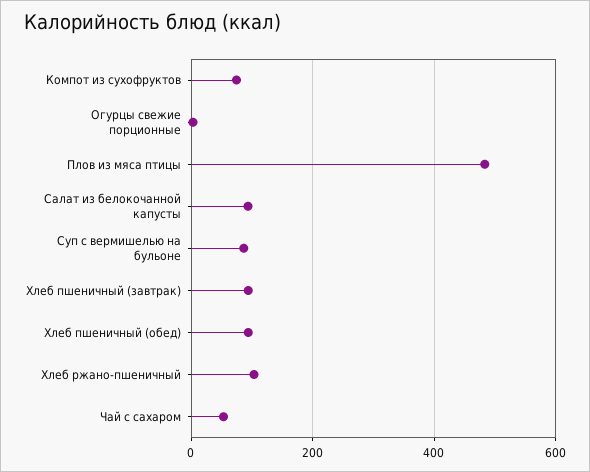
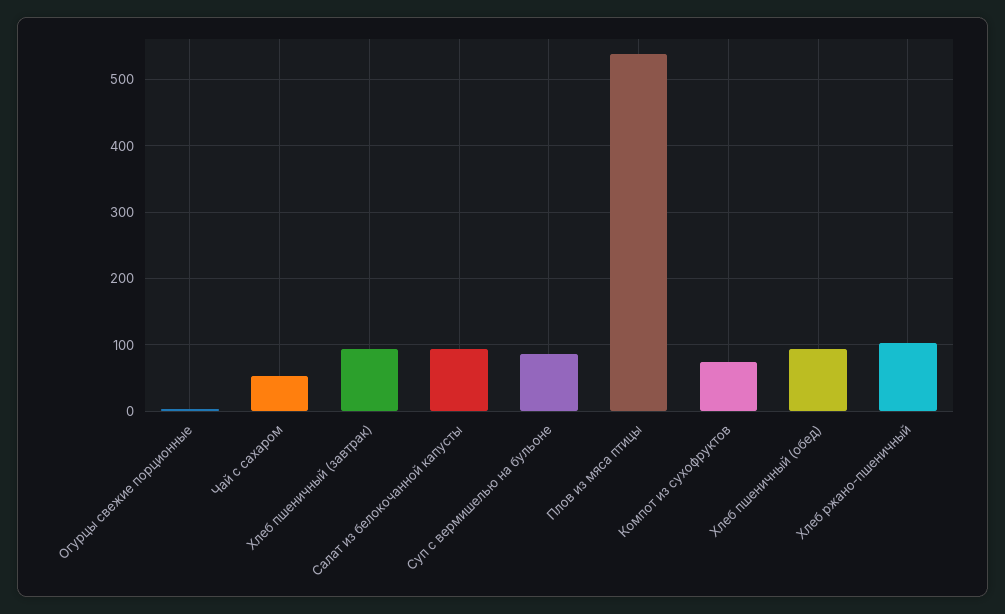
  {
    "Компот из сухофруктов": 70,
    "Огурцы свежие порционные": 0,
-   "Плов из мяса птицы": 480,
+   "Плов из мяса птицы": 540,
    "Салат из белокочанной капусты": 90,
    "Суп с вермишелью на бульоне": 90,
    "Хлеб пшеничный (завтрак)": 90,
    "Хлеб пшеничный (обед)": 90,
    "Хлеб ржано-пшеничный": 100,
    "Чай с сахаром": 50
  }

